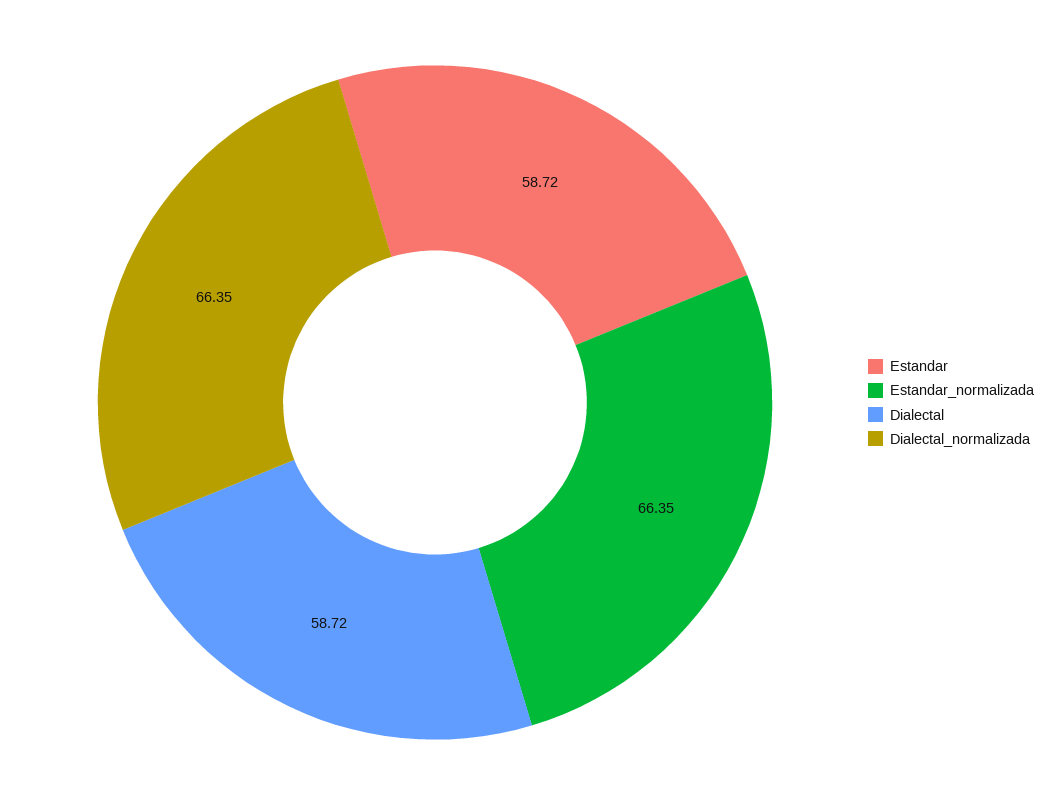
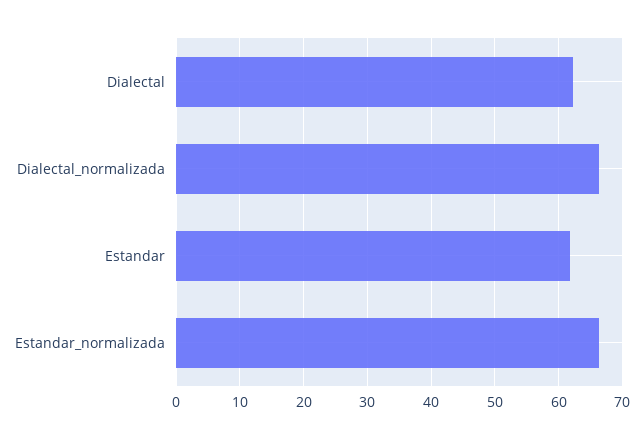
  {
-   "Estandar": 58.72,
+   "Estandar": 62,
    "Estandar_normalizada": 66.35,
-   "Dialectal": 58.72,
+   "Dialectal": 62,
    "Dialectal_normalizada": 66.35
  }

